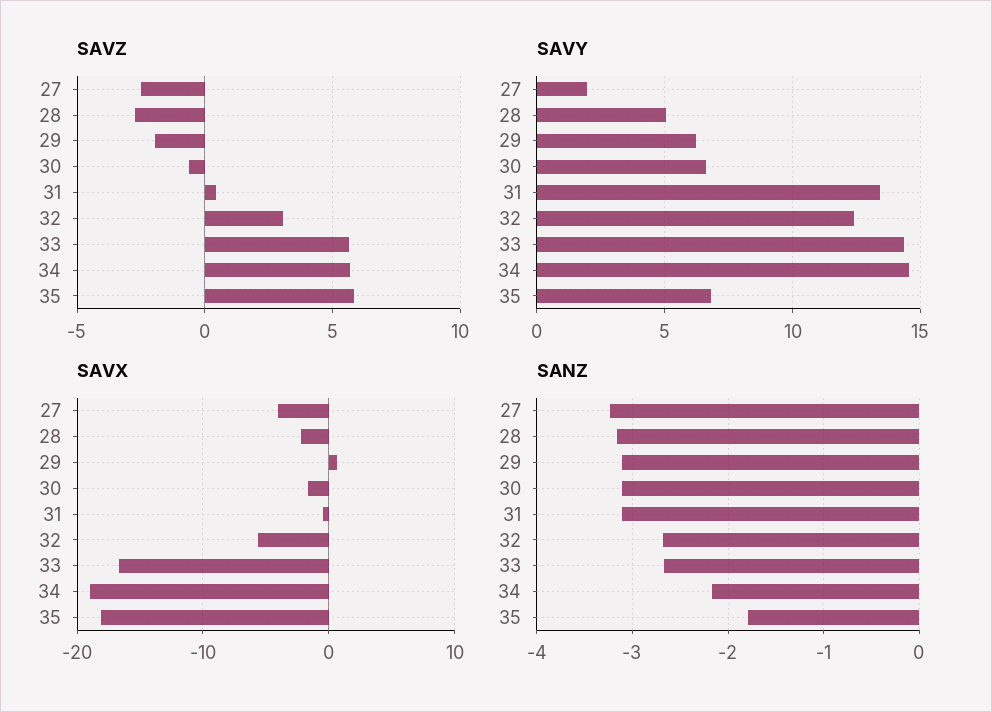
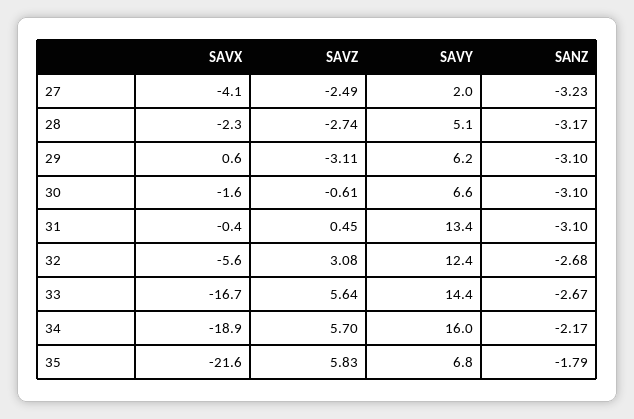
  {
    "SAVZ": {
      "27": -2.49,
      "28": -2.74,
-     "29": -2,
+     "29": -3.11,
      "30": -0.61,
      "31": 0.45,
      "32": 3.08,
      "33": 5.64,
      "34": 5.7,
      "35": 5.83
    },
    "SAVY": {
      "27": 2,
      "28": 5.1,
      "29": 6.2,
      "30": 6.6,
      "31": 13.4,
      "32": 12.4,
      "33": 14.4,
-     "34": 14.5,
+     "34": 16,
      "35": 6.8
    },
    "SAVX": {
      "27": -4.1,
      "28": -2.3,
      "29": 0.6,
      "30": -1.6,
      "31": -0.4,
      "32": -5.6,
      "33": -16.7,
      "34": -18.9,
-     "35": -18
+     "35": -21.6
    },
    "SANZ": {
      "27": -3.23,
      "28": -3.17,
      "29": -3.1,
      "30": -3.1,
      "31": -3.1,
      "32": -2.68,
      "33": -2.67,
      "34": -2.17,
      "35": -1.79
    }
  }

